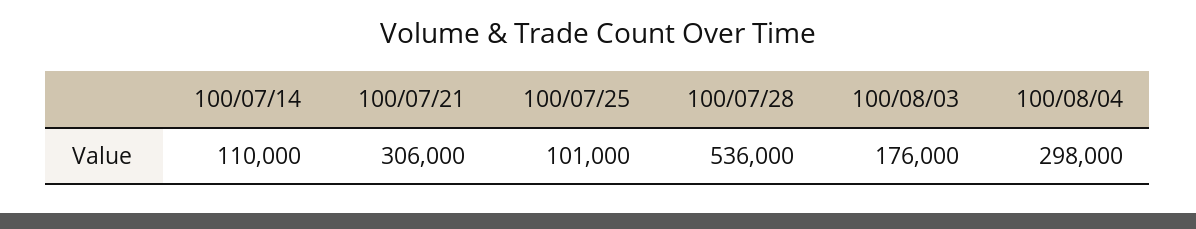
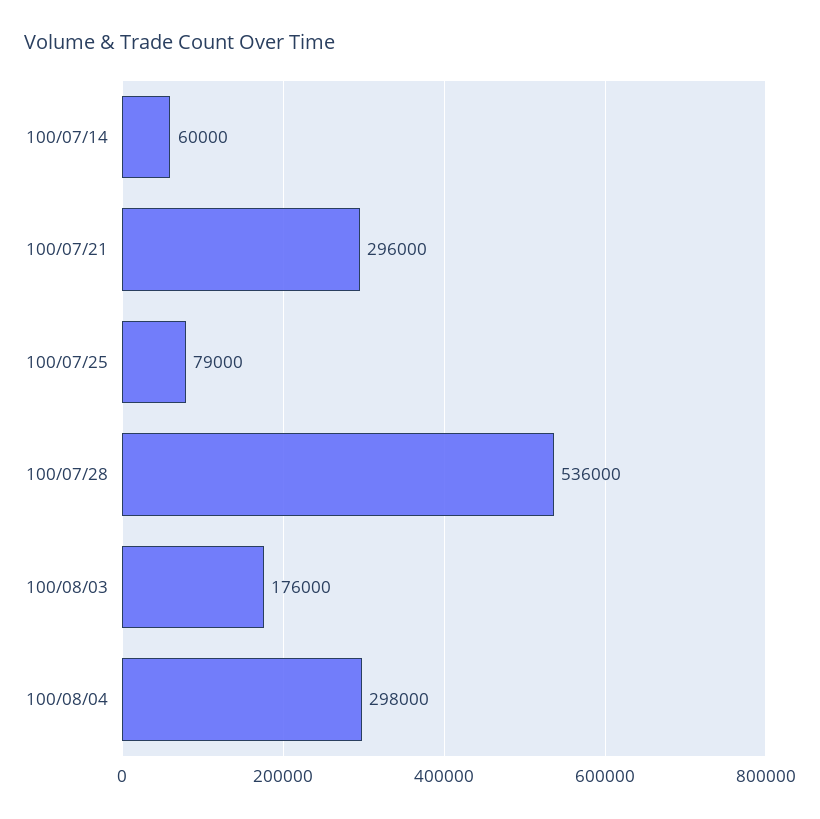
  {
-   "100/07/14": 110000,
+   "100/07/14": 60000,
-   "100/07/21": 306000,
+   "100/07/21": 296000,
-   "100/07/25": 101000,
+   "100/07/25": 79000,
    "100/07/28": 536000,
    "100/08/03": 176000,
    "100/08/04": 298000
  }

